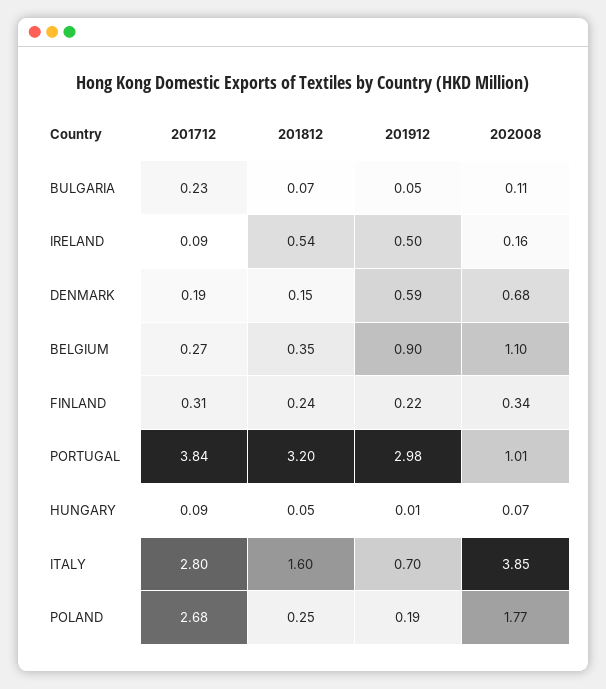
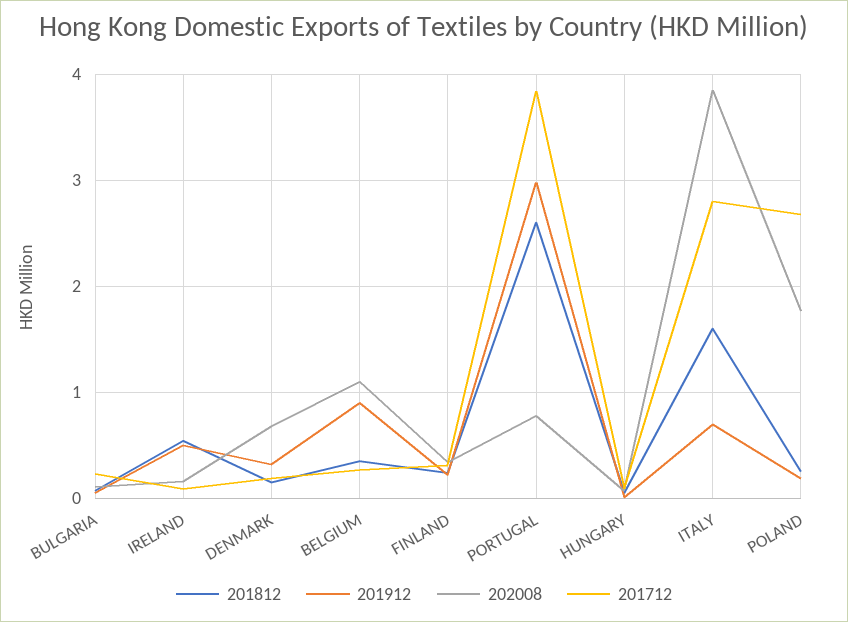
  {
    "201712": {
      "BULGARIA": 0.23,
      "IRELAND": 0.09,
      "DENMARK": 0.19,
      "BELGIUM": 0.27,
      "FINLAND": 0.31,
      "PORTUGAL": 3.84,
      "HUNGARY": 0.09,
      "ITALY": 2.8,
      "POLAND": 2.68
    },
    "201812": {
      "BULGARIA": 0.07,
      "IRELAND": 0.54,
      "DENMARK": 0.15,
      "BELGIUM": 0.35,
      "FINLAND": 0.24,
-     "PORTUGAL": 3.2,
+     "PORTUGAL": 2.6,
      "HUNGARY": 0.05,
      "ITALY": 1.6,
      "POLAND": 0.25
    },
    "201912": {
      "BULGARIA": 0.05,
      "IRELAND": 0.5,
-     "DENMARK": 0.59,
+     "DENMARK": 0.3,
      "BELGIUM": 0.9,
      "FINLAND": 0.22,
      "PORTUGAL": 2.98,
      "HUNGARY": 0.01,
      "ITALY": 0.7,
      "POLAND": 0.19
    },
    "202008": {
      "BULGARIA": 0.11,
      "IRELAND": 0.16,
      "DENMARK": 0.68,
      "BELGIUM": 1.1,
      "FINLAND": 0.34,
-     "PORTUGAL": 1.01,
+     "PORTUGAL": 0.8,
      "HUNGARY": 0.07,
      "ITALY": 3.85,
      "POLAND": 1.77
    }
  }

